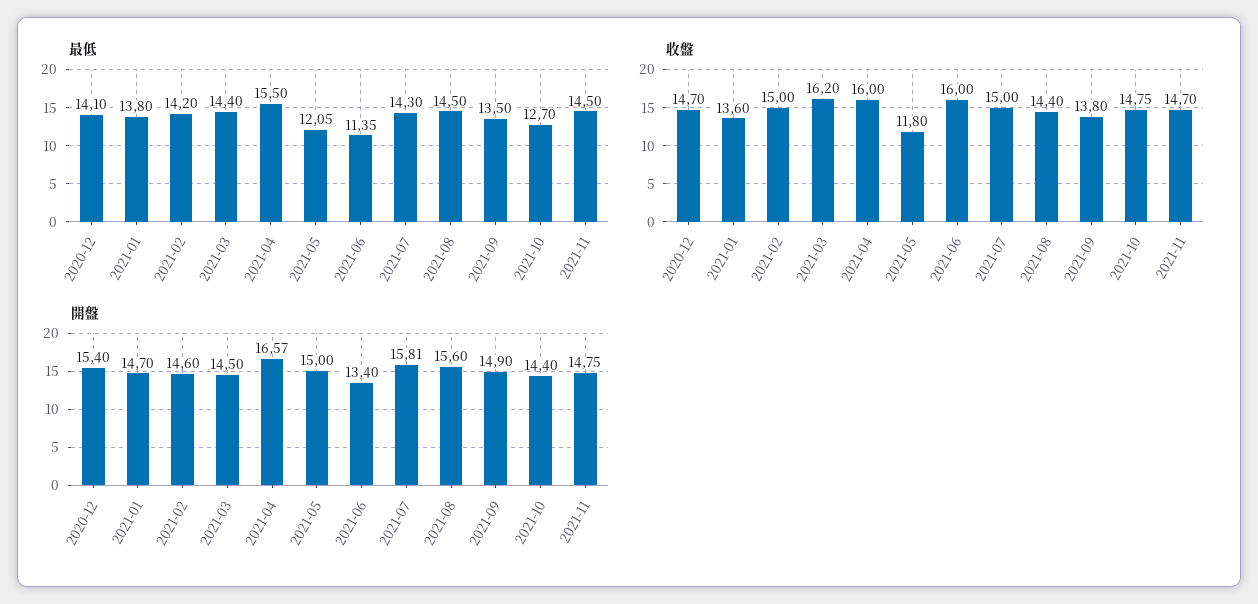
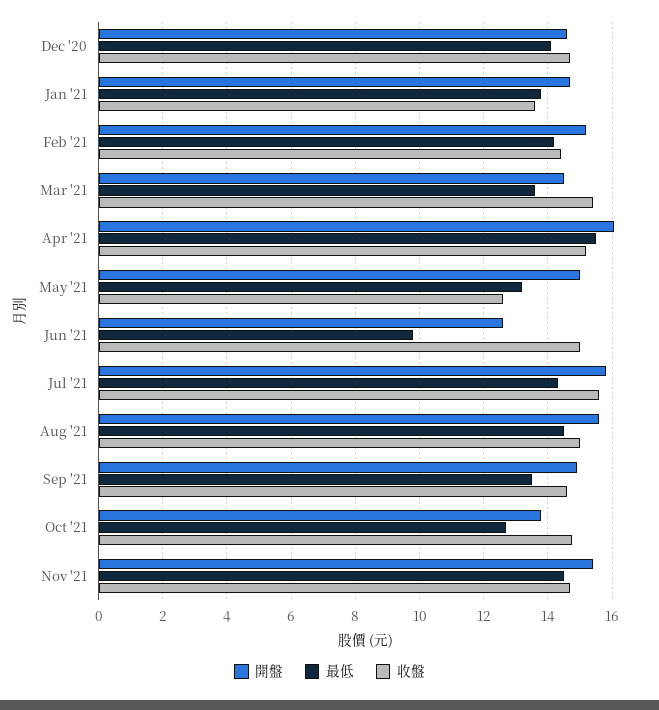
  {
    "最低": {
      "2020-12": 14.1,
      "2021-01": 13.8,
      "2021-02": 14.2,
-     "2021-03": 14.4,
+     "2021-03": 13.6,
      "2021-04": 15.5,
-     "2021-05": 12.05,
+     "2021-05": 13.2,
-     "2021-06": 11.35,
+     "2021-06": 9.8,
      "2021-07": 14.3,
      "2021-08": 14.5,
      "2021-09": 13.5,
      "2021-10": 12.7,
      "2021-11": 14.5
    },
    "收盤": {
      "2020-12": 14.7,
      "2021-01": 13.6,
-     "2021-02": 15,
+     "2021-02": 14.4,
-     "2021-03": 16.2,
+     "2021-03": 15.4,
-     "2021-04": 16,
+     "2021-04": 15.2,
-     "2021-05": 11.8,
+     "2021-05": 12.6,
-     "2021-06": 16,
+     "2021-06": 15,
-     "2021-07": 15,
+     "2021-07": 15.6,
-     "2021-08": 14.4,
+     "2021-08": 15,
-     "2021-09": 13.8,
+     "2021-09": 14.6,
      "2021-10": 14.75,
      "2021-11": 14.7
    },
    "開盤": {
-     "2020-12": 15.4,
+     "2020-12": 14.6,
      "2021-01": 14.7,
-     "2021-02": 14.6,
+     "2021-02": 15.2,
      "2021-03": 14.5,
-     "2021-04": 16.57,
+     "2021-04": 16,
      "2021-05": 15,
-     "2021-06": 13.4,
+     "2021-06": 12.6,
      "2021-07": 15.81,
      "2021-08": 15.6,
      "2021-09": 14.9,
-     "2021-10": 14.4,
+     "2021-10": 13.8,
-     "2021-11": 14.75
+     "2021-11": 15.4
    }
  }

